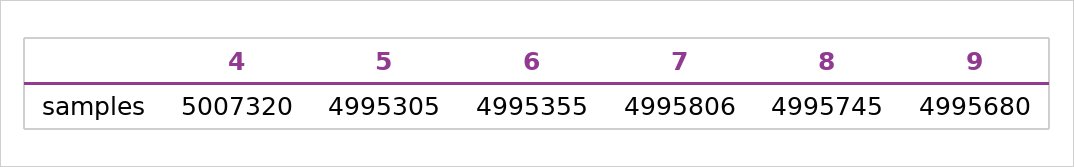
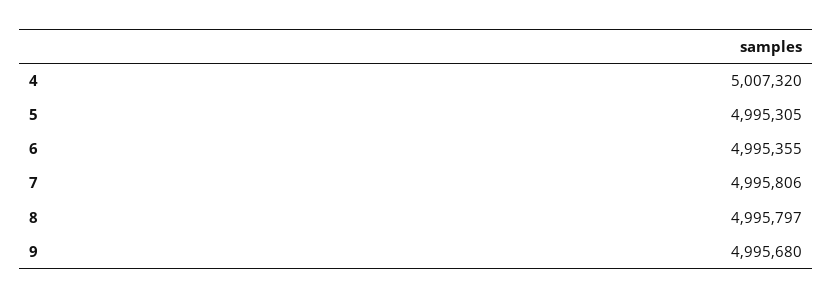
  {
    "4": 5007320,
    "5": 4995305,
    "6": 4995355,
    "7": 4995806,
-   "8": 4995745,
+   "8": 4995797,
    "9": 4995680
  }

